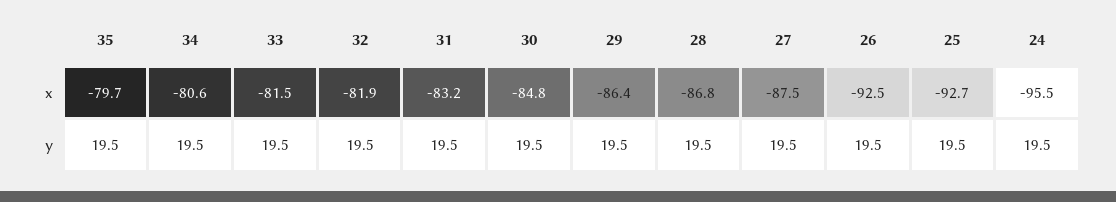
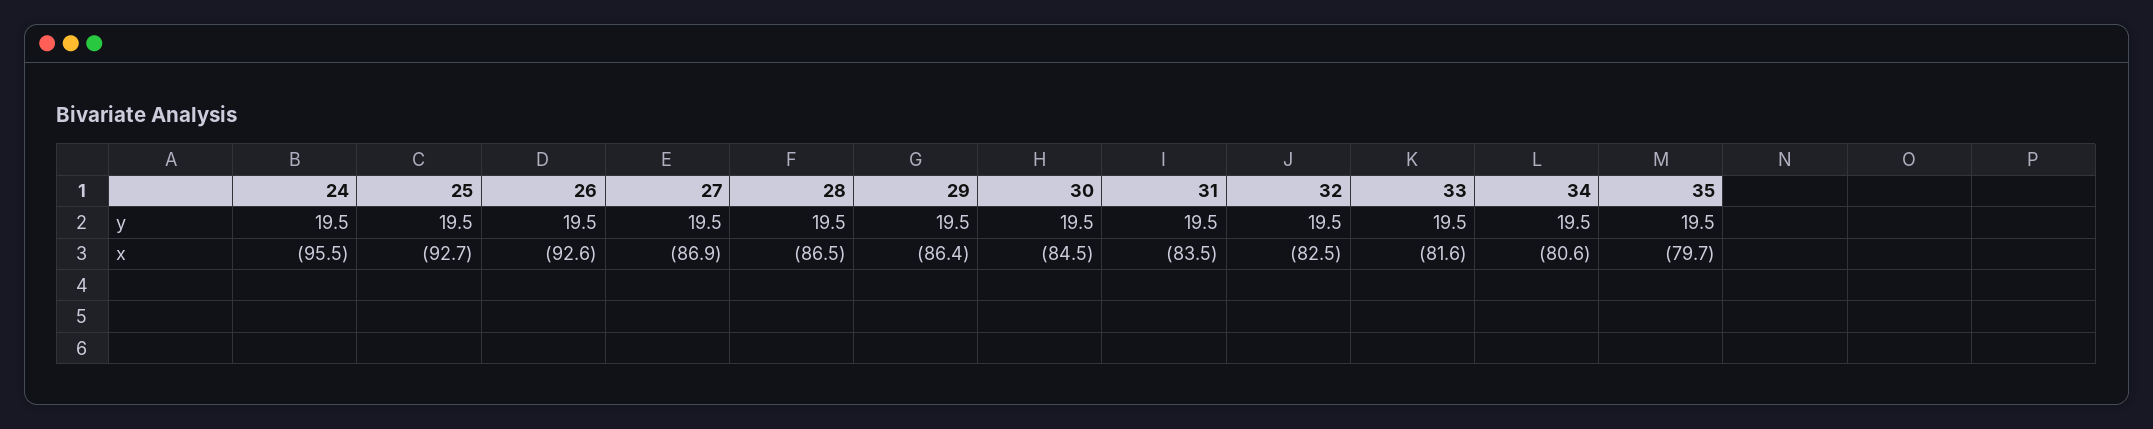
  {
    "35": {
      "x": -79.7,
      "y": 19.5
    },
    "34": {
      "x": -80.6,
      "y": 19.5
    },
    "33": {
-     "x": -81.5,
+     "x": -81.6,
      "y": 19.5
    },
    "32": {
-     "x": -81.9,
+     "x": -82.5,
      "y": 19.5
    },
    "31": {
-     "x": -83.2,
+     "x": -83.5,
      "y": 19.5
    },
    "30": {
-     "x": -84.8,
+     "x": -84.5,
      "y": 19.5
    },
    "29": {
      "x": -86.4,
      "y": 19.5
    },
    "28": {
-     "x": -86.8,
+     "x": -86.5,
      "y": 19.5
    },
    "27": {
-     "x": -87.5,
+     "x": -86.9,
      "y": 19.5
    },
    "26": {
-     "x": -92.5,
+     "x": -92.6,
      "y": 19.5
    },
    "25": {
      "x": -92.7,
      "y": 19.5
    },
    "24": {
      "x": -95.5,
      "y": 19.5
    }
  }

